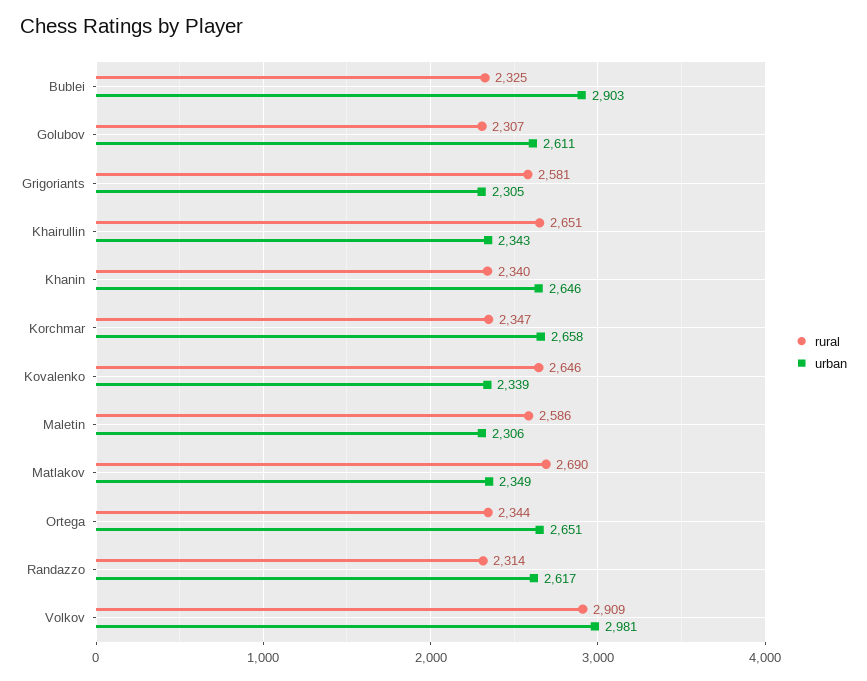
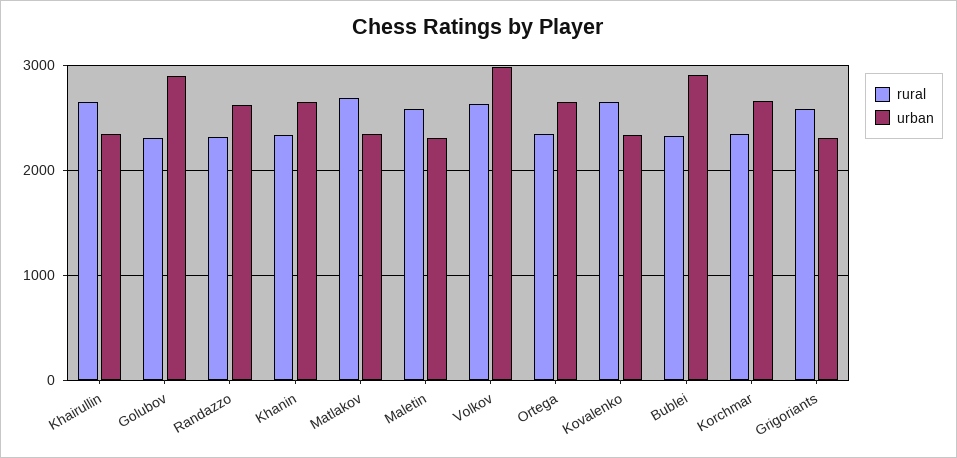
  {
    "rural": {
      "Bublei": 2325,
      "Golubov": 2307,
      "Grigoriants": 2581,
      "Khairullin": 2651,
      "Khanin": 2340,
      "Korchmar": 2347,
      "Kovalenko": 2646,
      "Maletin": 2586,
      "Matlakov": 2690,
      "Ortega": 2344,
      "Randazzo": 2314,
-     "Volkov": 2909
+     "Volkov": 2600
    },
    "urban": {
      "Bublei": 2903,
-     "Golubov": 2611,
+     "Golubov": 2900,
      "Grigoriants": 2305,
      "Khairullin": 2343,
      "Khanin": 2646,
      "Korchmar": 2658,
      "Kovalenko": 2339,
      "Maletin": 2306,
      "Matlakov": 2349,
      "Ortega": 2651,
      "Randazzo": 2617,
      "Volkov": 2981
    }
  }

